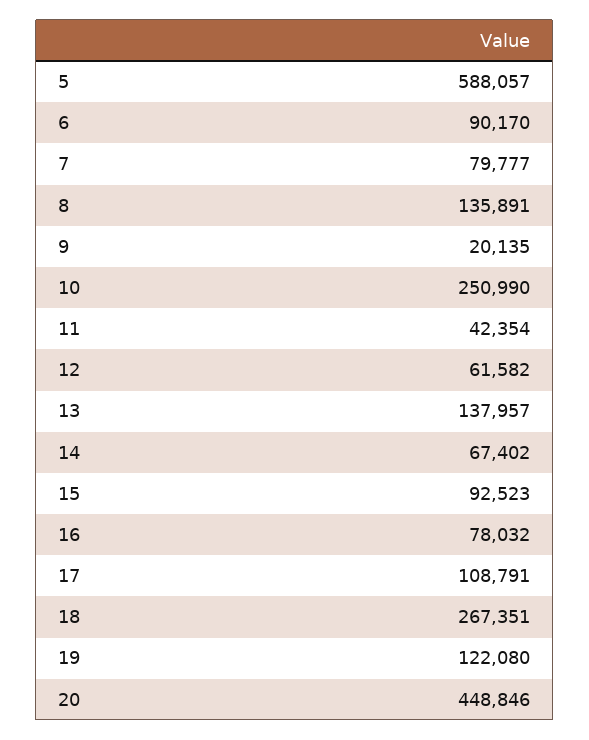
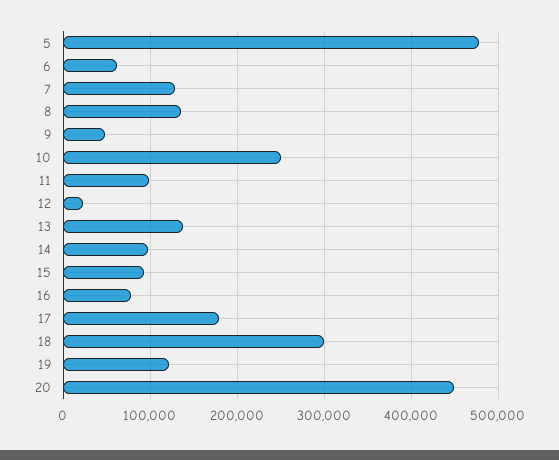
  {
-   "5": 588057,
+   "5": 480000,
-   "6": 90170,
+   "6": 60000,
-   "7": 79777,
+   "7": 130000,
    "8": 135891,
-   "9": 20135,
+   "9": 50000,
    "10": 250990,
-   "11": 42354,
+   "11": 100000,
-   "12": 61582,
+   "12": 20000,
    "13": 137957,
-   "14": 67402,
+   "14": 100000,
    "15": 92523,
    "16": 78032,
-   "17": 108791,
+   "17": 180000,
-   "18": 267351,
+   "18": 300000,
    "19": 122080,
    "20": 448846
  }

